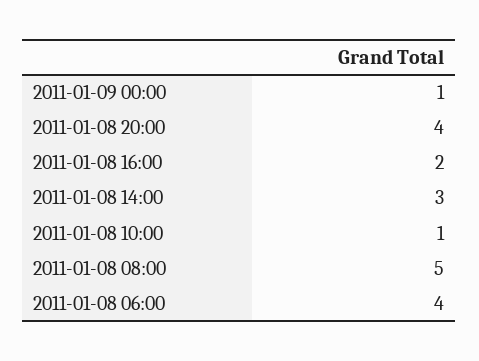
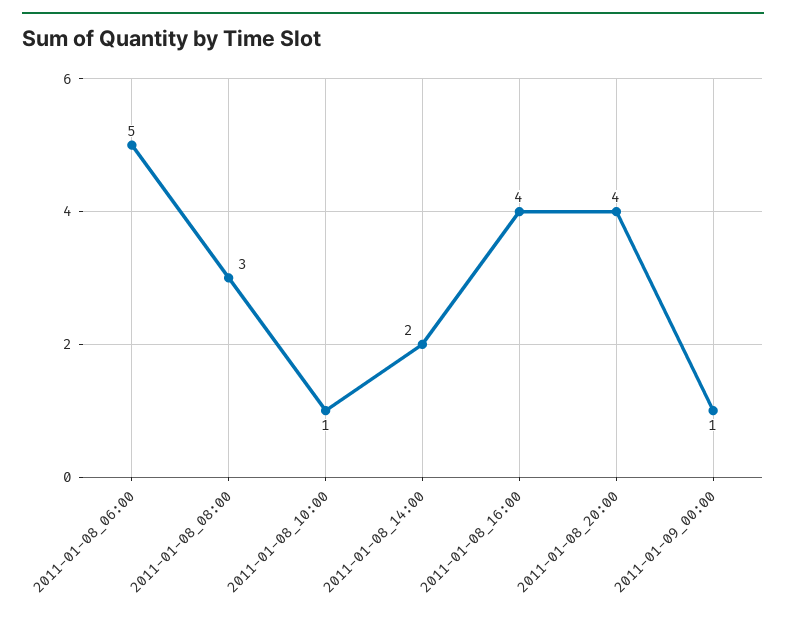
  {
    "2011-01-09 00:00": 1,
    "2011-01-08 20:00": 4,
-   "2011-01-08 16:00": 2,
+   "2011-01-08 16:00": 4,
-   "2011-01-08 14:00": 3,
+   "2011-01-08 14:00": 2,
    "2011-01-08 10:00": 1,
-   "2011-01-08 08:00": 5,
+   "2011-01-08 08:00": 3,
-   "2011-01-08 06:00": 4
+   "2011-01-08 06:00": 5
  }

